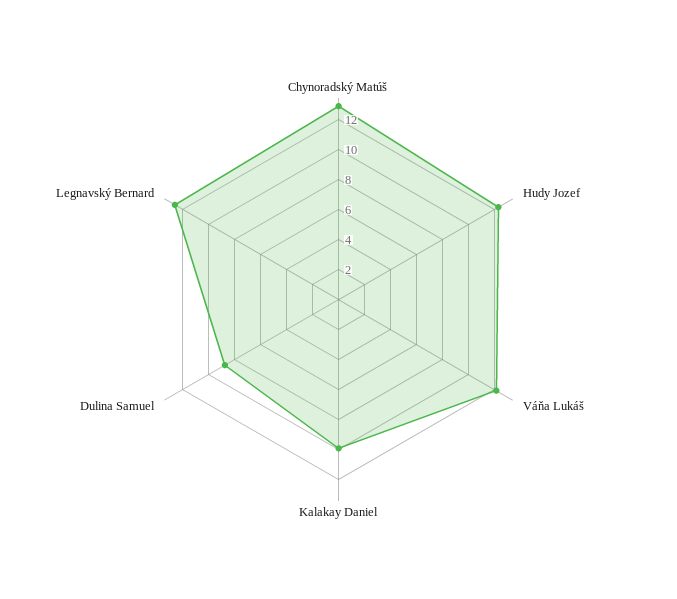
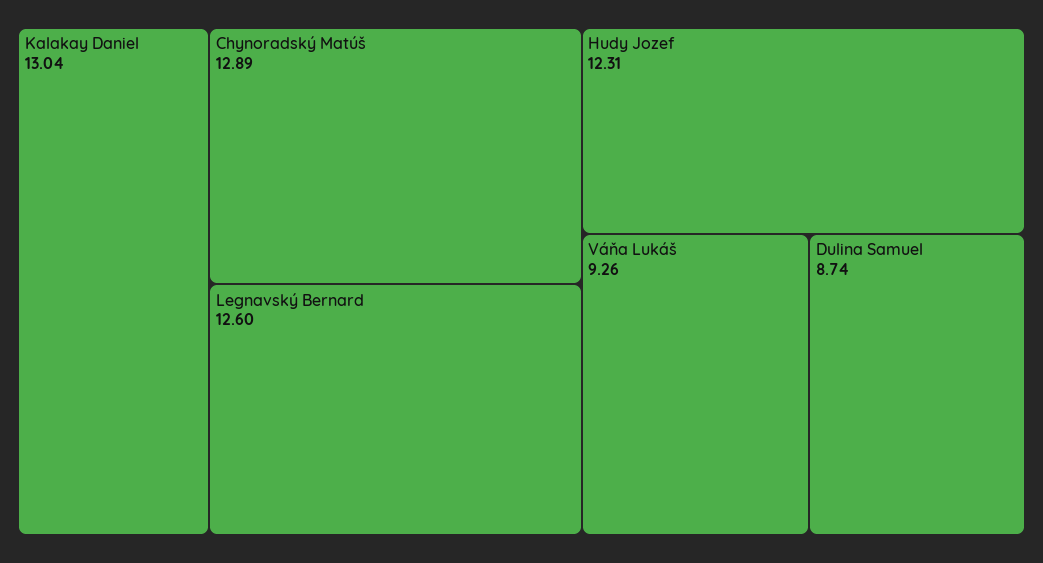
  {
    "Chynoradský Matúš": 12.89,
    "Hudy Jozef": 12.31,
-   "Váňa Lukáš": 12,
+   "Váňa Lukáš": 9.26,
-   "Kalakay Daniel": 10,
+   "Kalakay Daniel": 13.04,
    "Dulina Samuel": 8.74,
    "Legnavský Bernard": 12.6
  }

